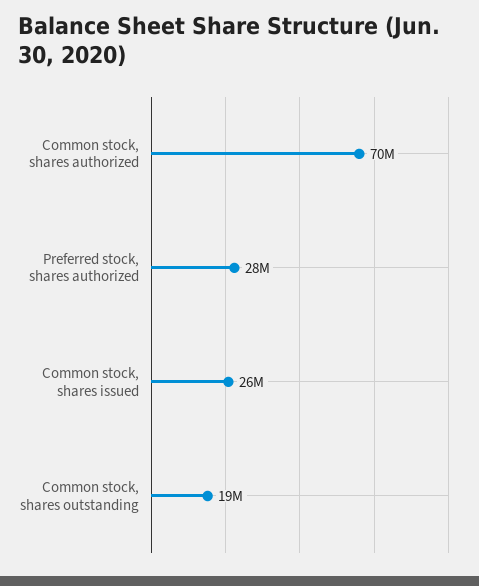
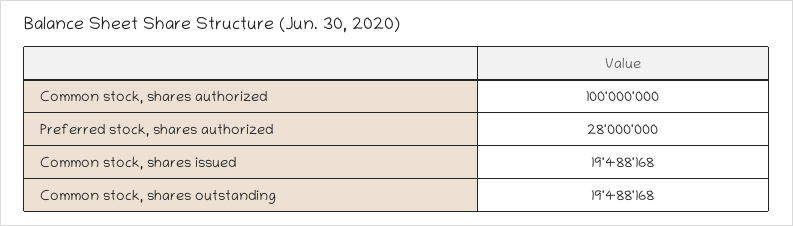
  {
-   "Common stock, shares authorized": 70000000,
+   "Common stock, shares authorized": 100000000,
    "Preferred stock, shares authorized": 28000000,
-   "Common stock, shares issued": 26000000,
+   "Common stock, shares issued": 19488168,
    "Common stock, shares outstanding": 19488168
  }

